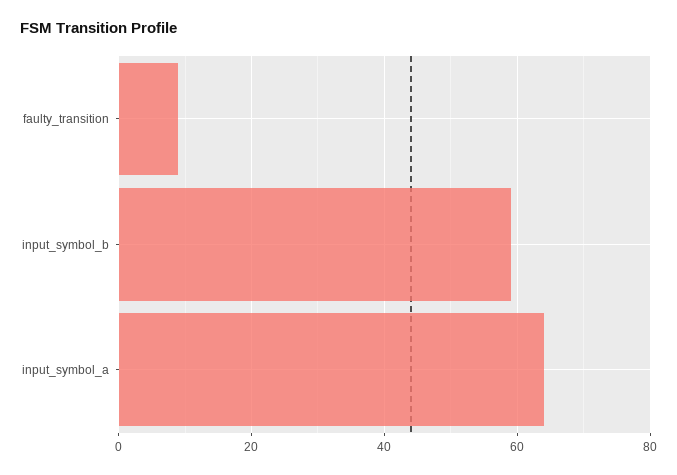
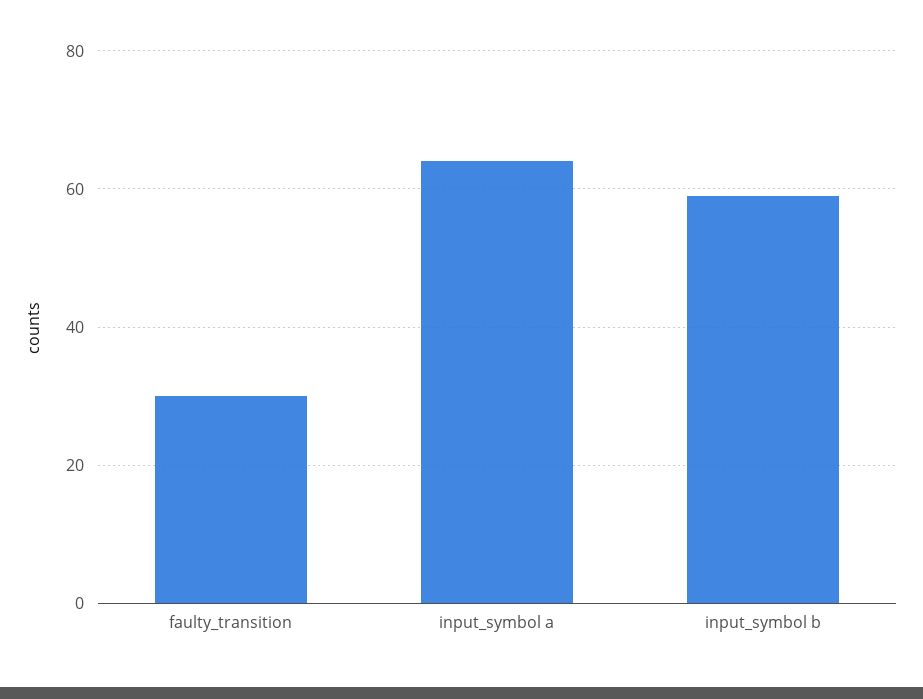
  {
-   "faulty_transition": 10,
+   "faulty_transition": 30,
    "input_symbol_b": 60,
    "input_symbol_a": 65
  }

